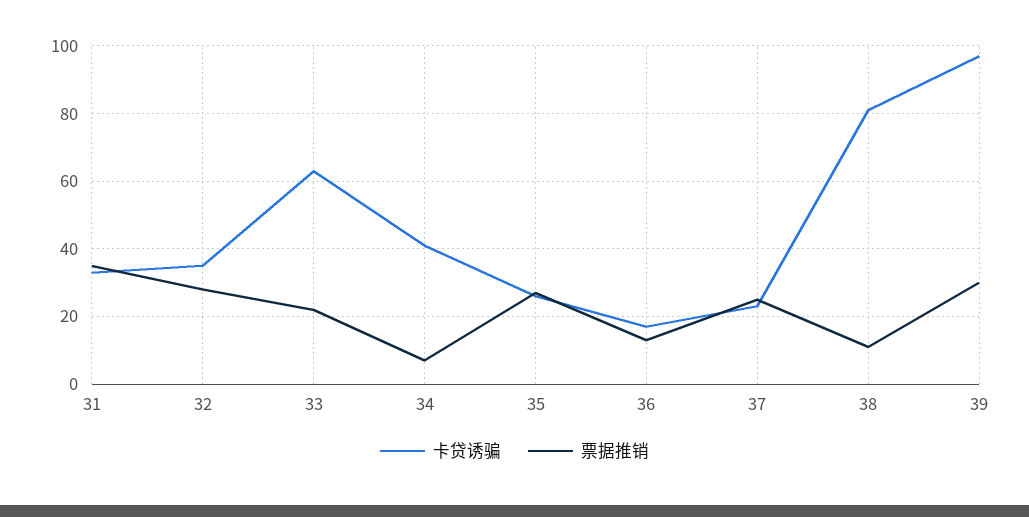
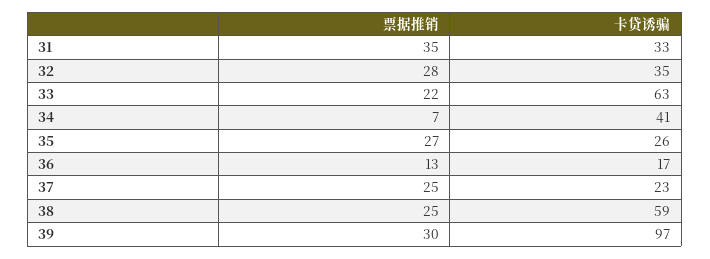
  {
    "卡贷诱骗": {
      "31": 33,
      "32": 35,
      "33": 63,
      "34": 41,
      "35": 26,
      "36": 17,
      "37": 23,
-     "38": 80,
+     "38": 59,
      "39": 97
    },
    "票据推销": {
      "31": 35,
      "32": 28,
      "33": 22,
      "34": 7,
      "35": 27,
      "36": 13,
      "37": 25,
-     "38": 10,
+     "38": 25,
      "39": 30
    }
  }

